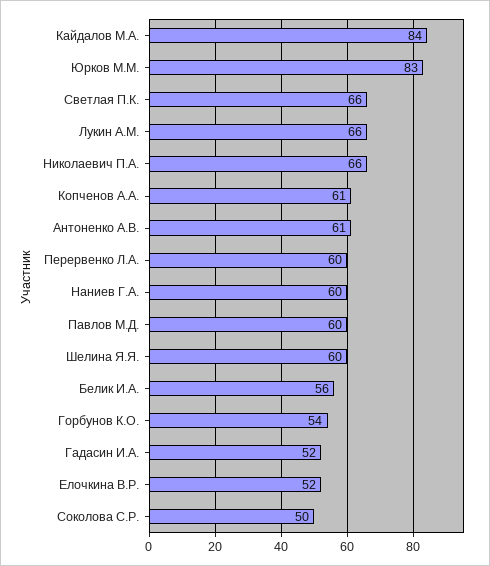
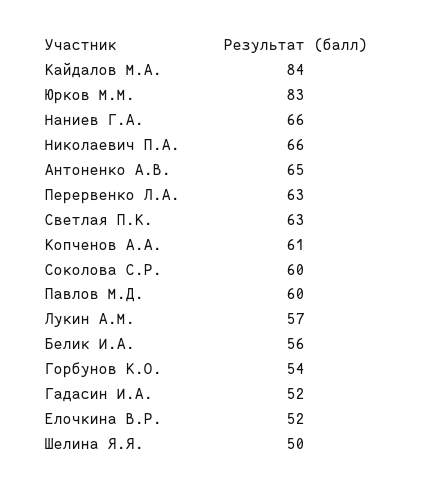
  {
    "Кайдалов М.А.": 84,
    "Юрков М.М.": 83,
-   "Светлая П.К.": 66,
+   "Светлая П.К.": 63,
-   "Лукин А.М.": 66,
+   "Лукин А.М.": 57,
    "Николаевич П.А.": 66,
    "Копченов А.А.": 61,
-   "Антоненко А.В.": 61,
+   "Антоненко А.В.": 65,
-   "Перервенко Л.А.": 60,
+   "Перервенко Л.А.": 63,
-   "Наниев Г.А.": 60,
+   "Наниев Г.А.": 66,
    "Павлов М.Д.": 60,
-   "Шелина Я.Я.": 60,
+   "Шелина Я.Я.": 50,
    "Белик И.А.": 56,
    "Горбунов К.О.": 54,
    "Гадасин И.А.": 52,
    "Елочкина В.Р.": 52,
-   "Соколова С.Р.": 50
+   "Соколова С.Р.": 60
  }

